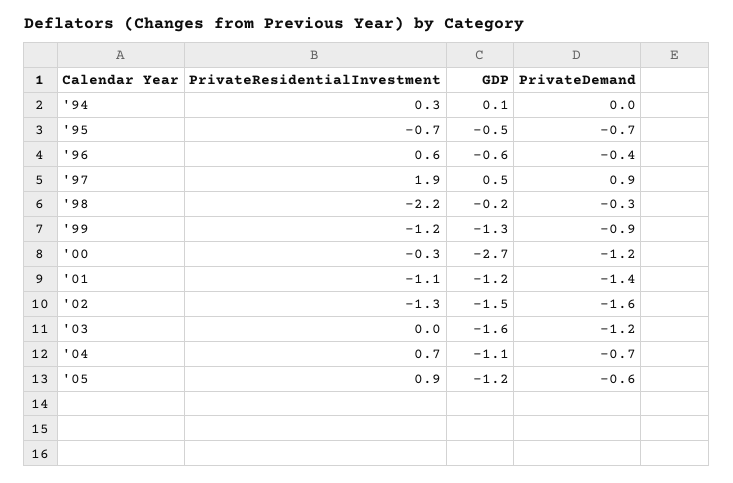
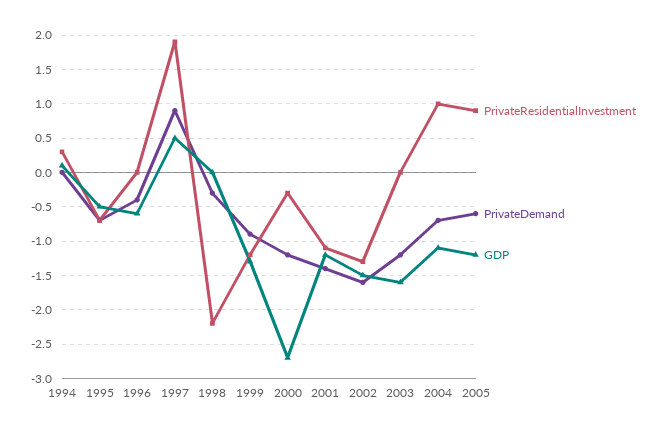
  {
    "PrivateResidentialInvestment": {
      "'94": 0.3,
      "'95": -0.7,
-     "'96": 0.6,
+     "'96": 0,
      "'97": 1.9,
      "'98": -2.2,
      "'99": -1.2,
      "'00": -0.3,
      "'01": -1.1,
      "'02": -1.3,
      "'03": 0,
-     "'04": 0.7,
+     "'04": 1,
      "'05": 0.9
    },
    "GDP": {
      "'94": 0.1,
      "'95": -0.5,
      "'96": -0.6,
      "'97": 0.5,
-     "'98": -0.2,
+     "'98": 0,
      "'99": -1.3,
      "'00": -2.7,
      "'01": -1.2,
      "'02": -1.5,
      "'03": -1.6,
      "'04": -1.1,
      "'05": -1.2
    },
    "PrivateDemand": {
      "'94": 0,
      "'95": -0.7,
      "'96": -0.4,
      "'97": 0.9,
      "'98": -0.3,
      "'99": -0.9,
      "'00": -1.2,
      "'01": -1.4,
      "'02": -1.6,
      "'03": -1.2,
      "'04": -0.7,
      "'05": -0.6
    }
  }

